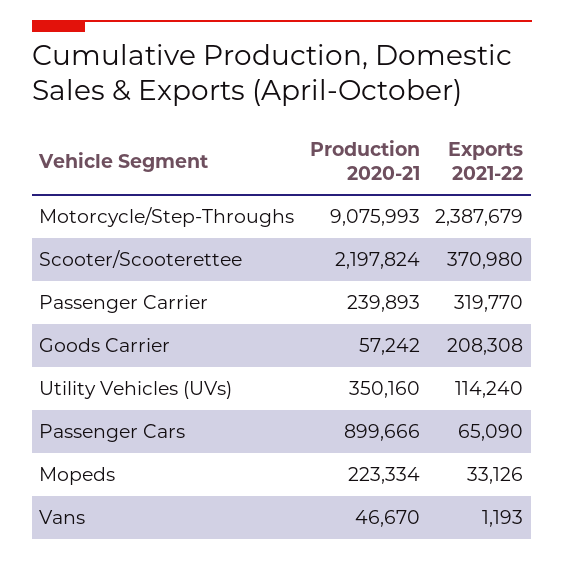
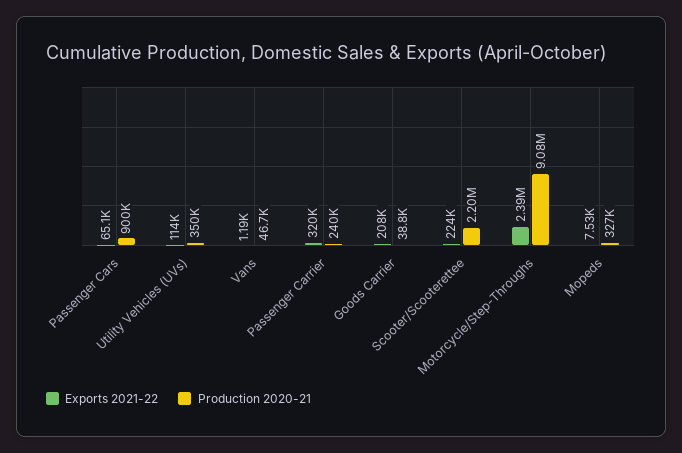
  {
    "Production 2020-21": {
      "Motorcycle/Step-Throughs": 9075993,
      "Scooter/Scooterettee": 2197824,
      "Passenger Carrier": 239893,
-     "Goods Carrier": 57242,
+     "Goods Carrier": 38800,
      "Utility Vehicles (UVs)": 350160,
      "Passenger Cars": 899666,
-     "Mopeds": 223334,
+     "Mopeds": 327000,
      "Vans": 46670
    },
    "Exports 2021-22": {
      "Motorcycle/Step-Throughs": 2387679,
-     "Scooter/Scooterettee": 370980,
+     "Scooter/Scooterettee": 224000,
      "Passenger Carrier": 319770,
      "Goods Carrier": 208308,
      "Utility Vehicles (UVs)": 114240,
      "Passenger Cars": 65090,
-     "Mopeds": 33126,
+     "Mopeds": 7530,
      "Vans": 1193
    }
  }

